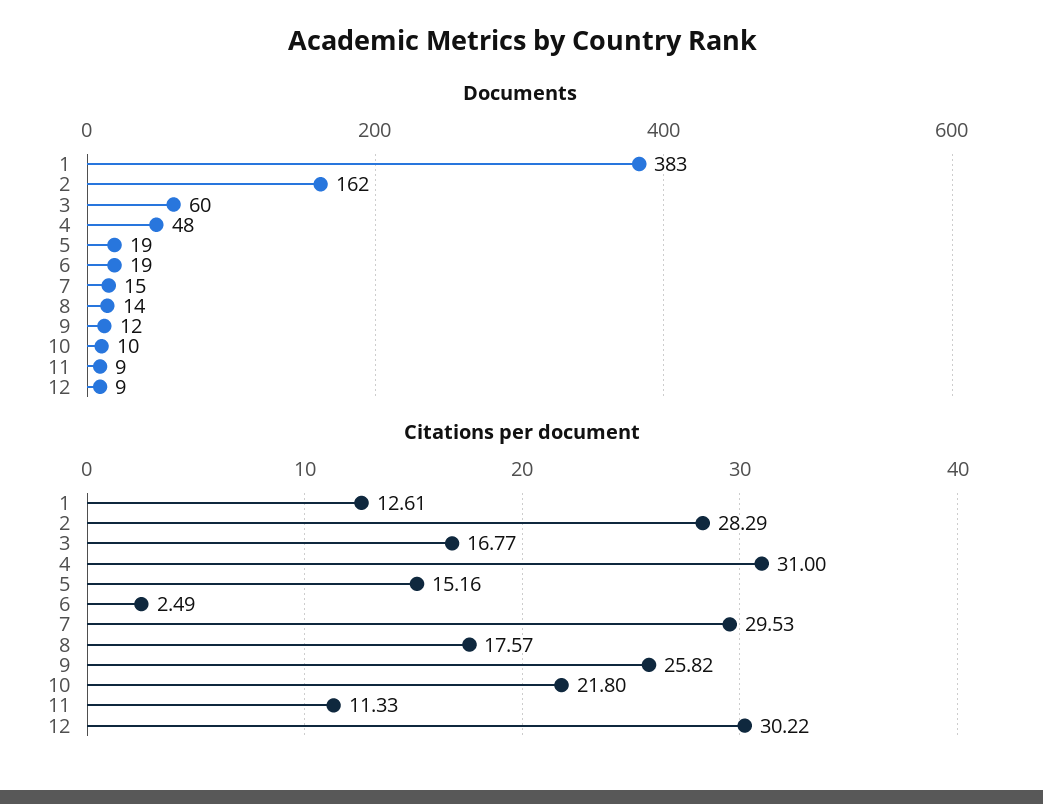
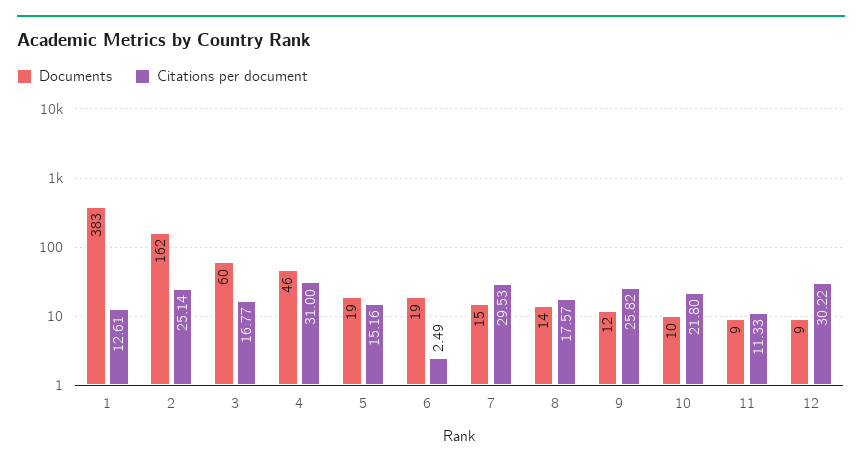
  {
    "Documents": {
      "1": 383,
      "2": 162,
      "3": 60,
-     "4": 48,
+     "4": 46,
      "5": 19,
      "6": 19,
      "7": 15,
      "8": 14,
      "9": 12,
      "10": 10,
      "11": 9,
      "12": 9
    },
    "Citations per document": {
      "1": 12.61,
-     "2": 28.29,
+     "2": 25.14,
      "3": 16.77,
      "4": 31,
      "5": 15.16,
      "6": 2.49,
      "7": 29.53,
      "8": 17.57,
      "9": 25.82,
      "10": 21.8,
      "11": 11.33,
      "12": 30.22
    }
  }

